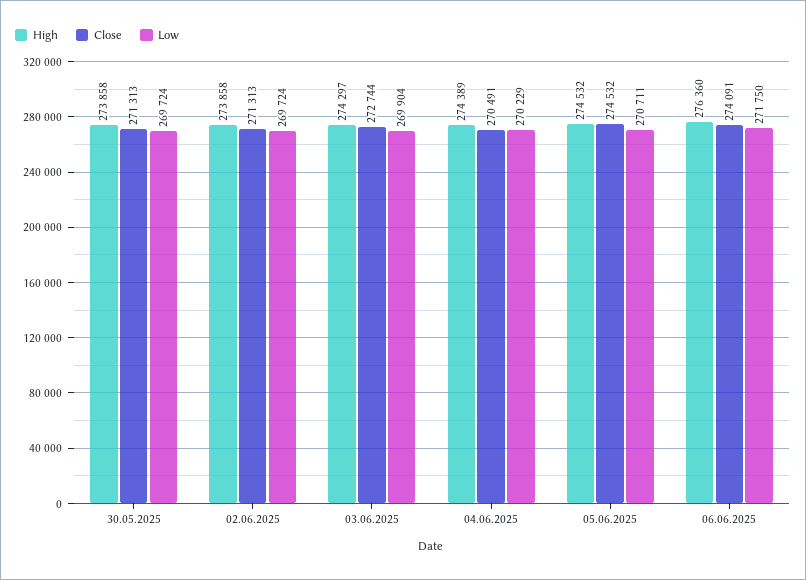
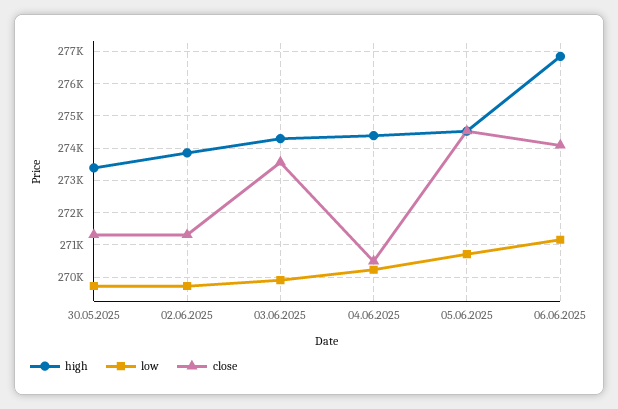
  {
    "High": {
-     "30.05.2025": 273858,
+     "30.05.2025": 273400,
      "02.06.2025": 273858,
      "03.06.2025": 274297,
      "04.06.2025": 274389,
      "05.06.2025": 274532,
-     "06.06.2025": 276360
+     "06.06.2025": 276800
    },
    "Close": {
      "30.05.2025": 271313,
      "02.06.2025": 271313,
-     "03.06.2025": 272744,
+     "03.06.2025": 273600,
      "04.06.2025": 270491,
      "05.06.2025": 274532,
      "06.06.2025": 274091
    },
    "Low": {
      "30.05.2025": 269724,
      "02.06.2025": 269724,
      "03.06.2025": 269904,
      "04.06.2025": 270229,
      "05.06.2025": 270711,
-     "06.06.2025": 271750
+     "06.06.2025": 271200
    }
  }

